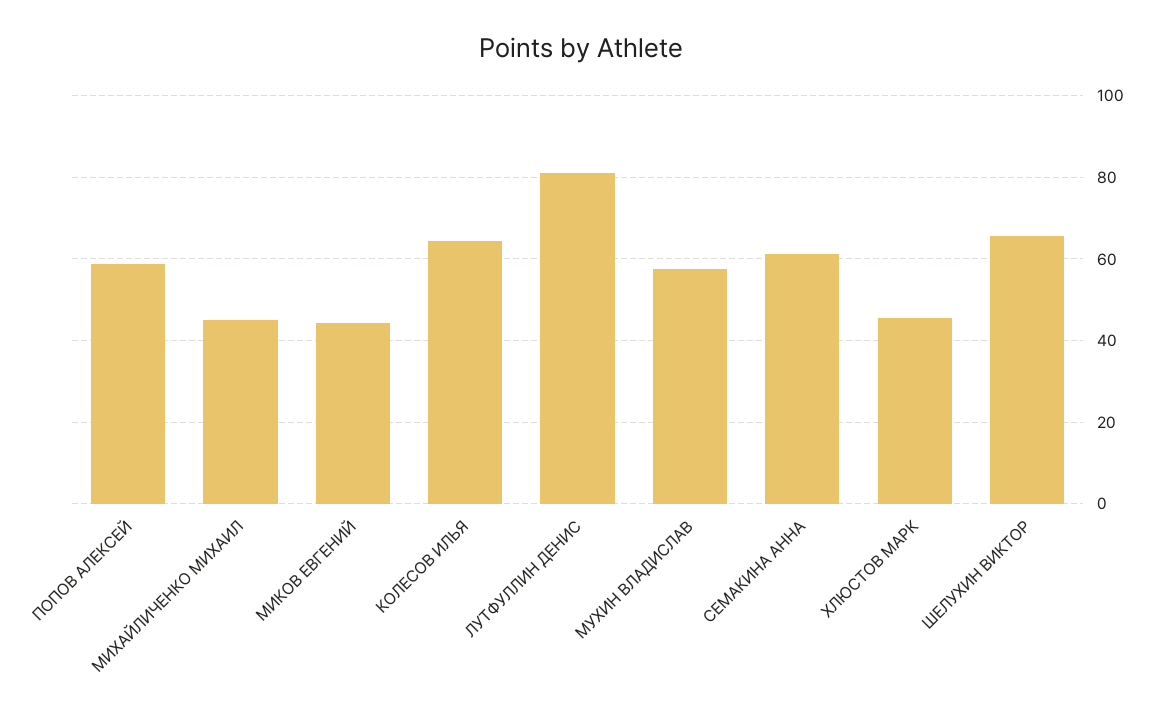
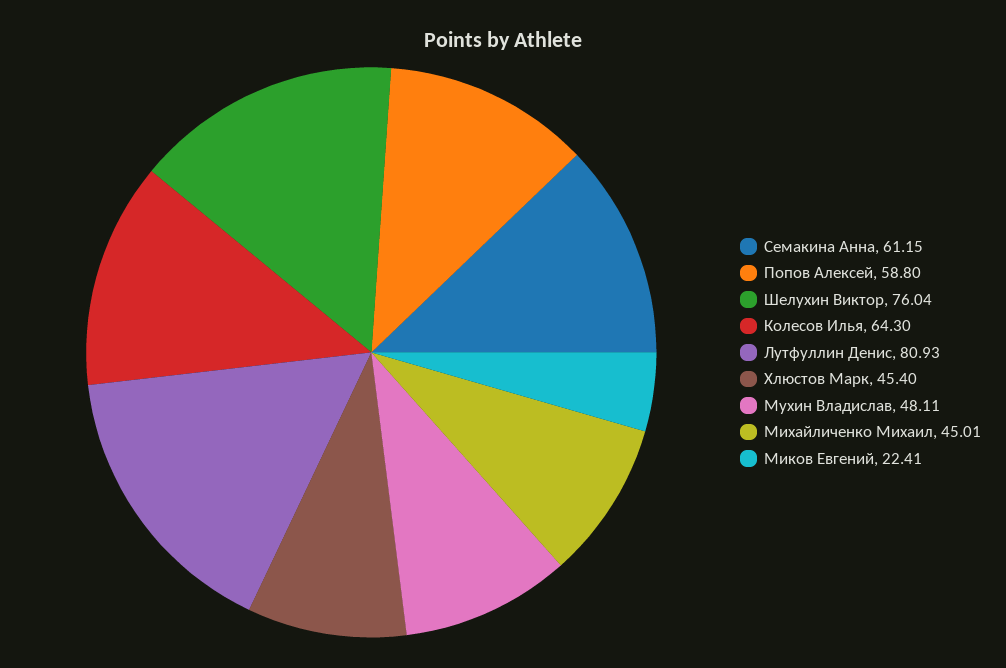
  {
    "ПОПОВ АЛЕКСЕЙ": 58.8,
    "МИХАЙЛИЧЕНКО МИХАИЛ": 45.01,
-   "МИКОВ ЕВГЕНИЙ": 44,
+   "МИКОВ ЕВГЕНИЙ": 22.41,
    "КОЛЕСОВ ИЛЬЯ": 64.3,
    "ЛУТФУЛЛИН ДЕНИС": 80.93,
-   "МУХИН ВЛАДИСЛАВ": 58,
+   "МУХИН ВЛАДИСЛАВ": 48.11,
    "СЕМАКИНА АННА": 61.15,
    "ХЛЮСТОВ МАРК": 45.4,
-   "ШЕЛУХИН ВИКТОР": 66
+   "ШЕЛУХИН ВИКТОР": 76.04
  }

